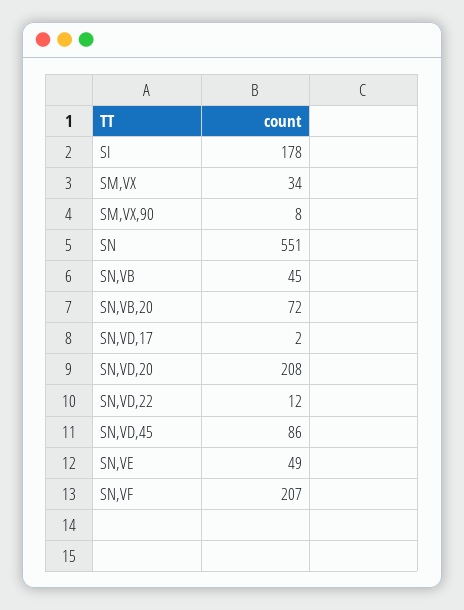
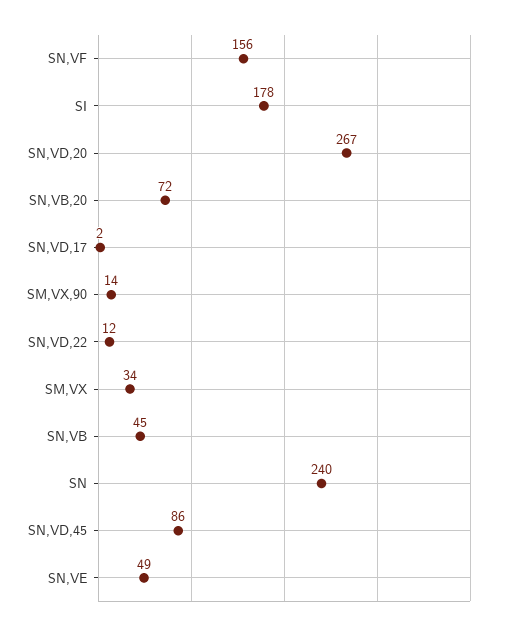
  {
    "SI": 178,
    "SM,VX": 34,
-   "SM,VX,90": 8,
+   "SM,VX,90": 14,
-   "SN": 551,
+   "SN": 240,
    "SN,VB": 45,
    "SN,VB,20": 72,
    "SN,VD,17": 2,
-   "SN,VD,20": 208,
+   "SN,VD,20": 267,
    "SN,VD,22": 12,
    "SN,VD,45": 86,
    "SN,VE": 49,
-   "SN,VF": 207
+   "SN,VF": 156
  }

